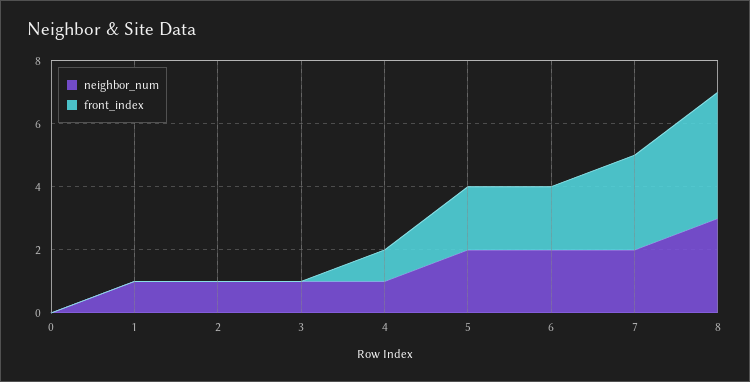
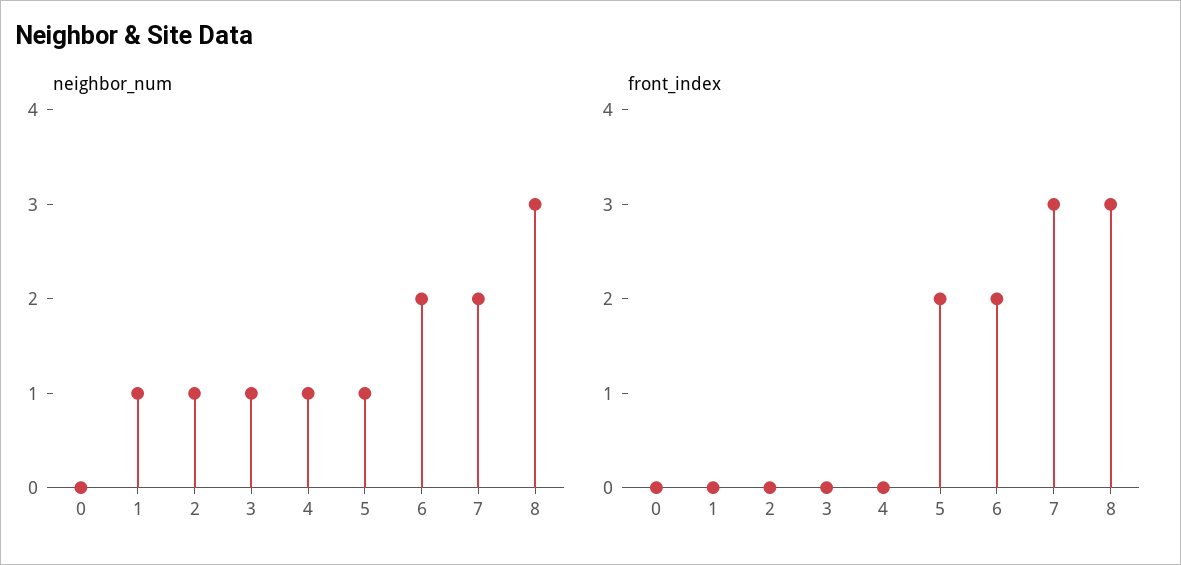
  {
    "neighbor_num": {
      "0": 0,
      "1": 1,
      "2": 1,
      "3": 1,
      "4": 1,
-     "5": 2,
+     "5": 1,
      "6": 2,
      "7": 2,
      "8": 3
    },
    "front_index": {
      "0": 0,
      "1": 0,
      "2": 0,
      "3": 0,
-     "4": 1,
+     "4": 0,
      "5": 2,
      "6": 2,
      "7": 3,
-     "8": 4
+     "8": 3
    }
  }

